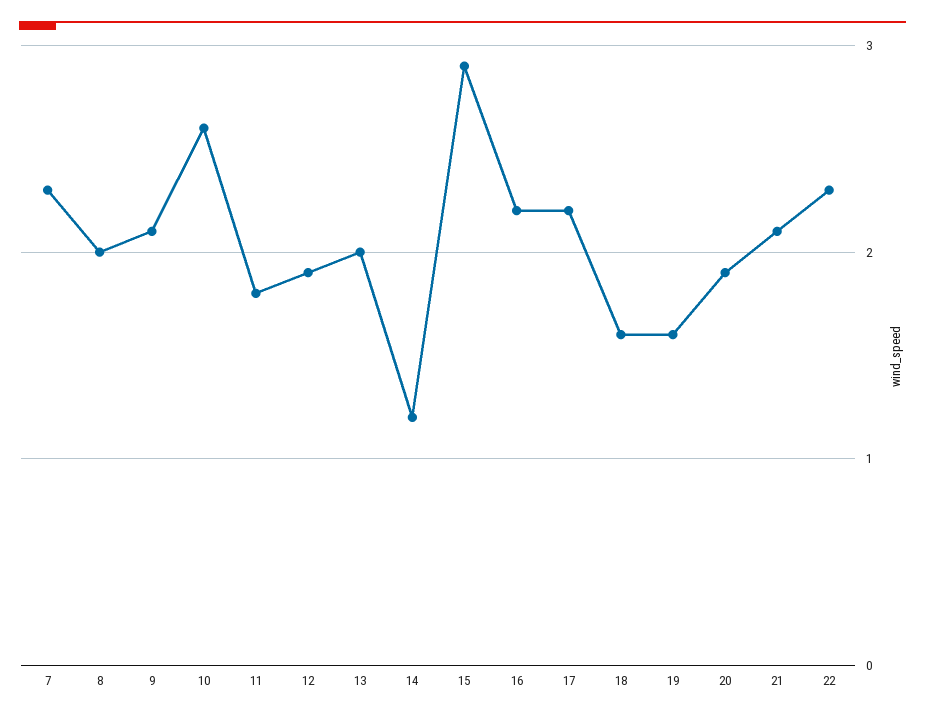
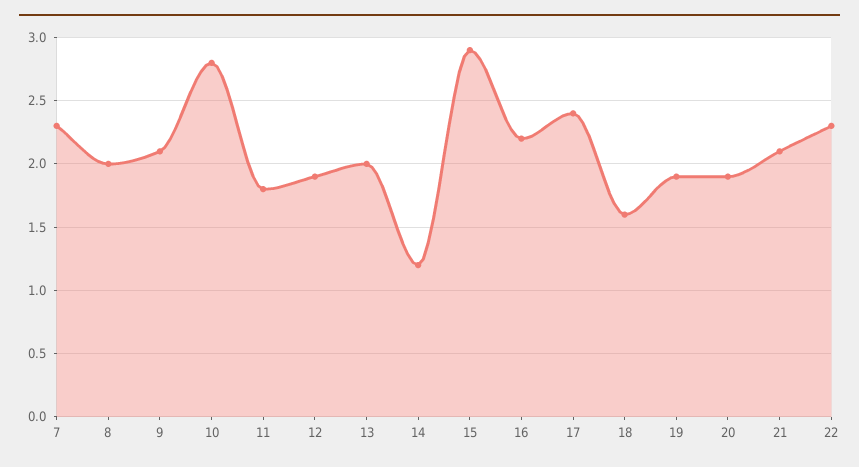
  {
    "7": 2.3,
    "8": 2,
    "9": 2.1,
-   "10": 2.6,
+   "10": 2.8,
    "11": 1.8,
    "12": 1.9,
    "13": 2,
    "14": 1.2,
    "15": 2.9,
    "16": 2.2,
-   "17": 2.2,
+   "17": 2.4,
    "18": 1.6,
-   "19": 1.6,
+   "19": 1.9,
    "20": 1.9,
    "21": 2.1,
    "22": 2.3
  }

